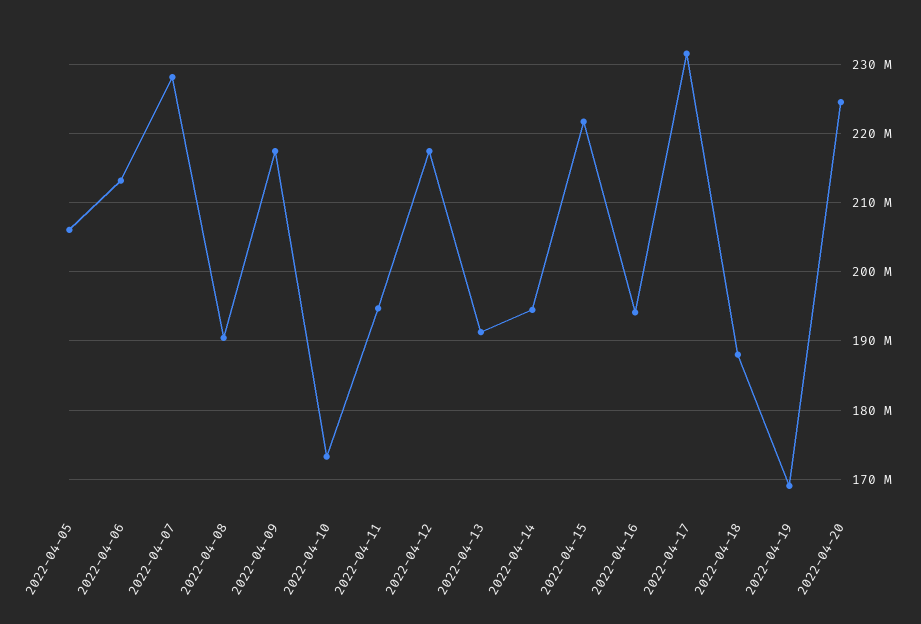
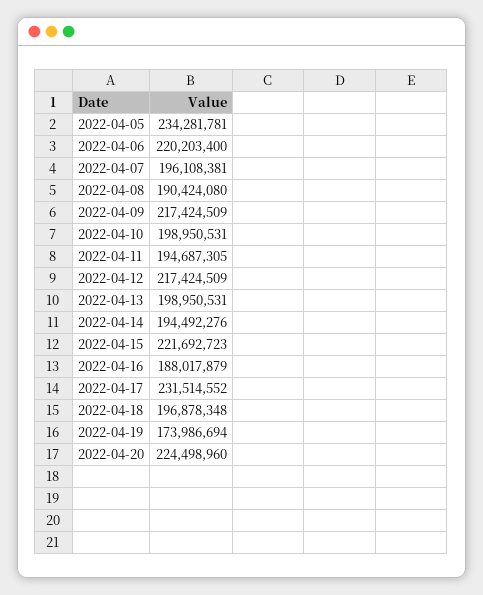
  {
-   "2022-04-05": 206000000,
+   "2022-04-05": 234281781,
-   "2022-04-06": 213000000,
+   "2022-04-06": 220203400,
-   "2022-04-07": 228000000,
+   "2022-04-07": 196108381,
    "2022-04-08": 190424080,
    "2022-04-09": 217424509,
-   "2022-04-10": 173000000,
+   "2022-04-10": 198950531,
    "2022-04-11": 194687305,
    "2022-04-12": 217424509,
-   "2022-04-13": 191000000,
+   "2022-04-13": 198950531,
    "2022-04-14": 194492276,
    "2022-04-15": 221692723,
-   "2022-04-16": 194000000,
+   "2022-04-16": 188017879,
    "2022-04-17": 231514552,
-   "2022-04-18": 188000000,
+   "2022-04-18": 196878348,
-   "2022-04-19": 169000000,
+   "2022-04-19": 173986694,
    "2022-04-20": 224498960
  }

